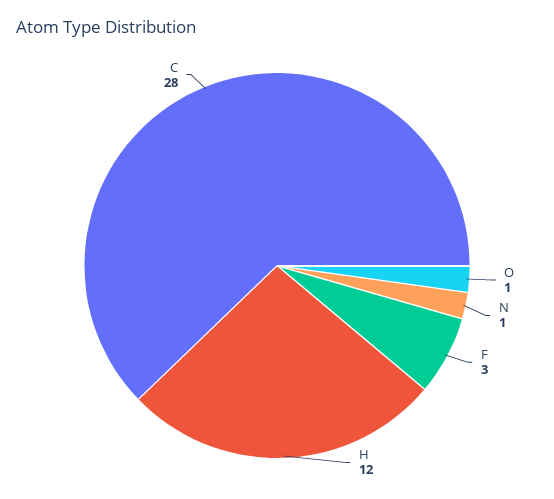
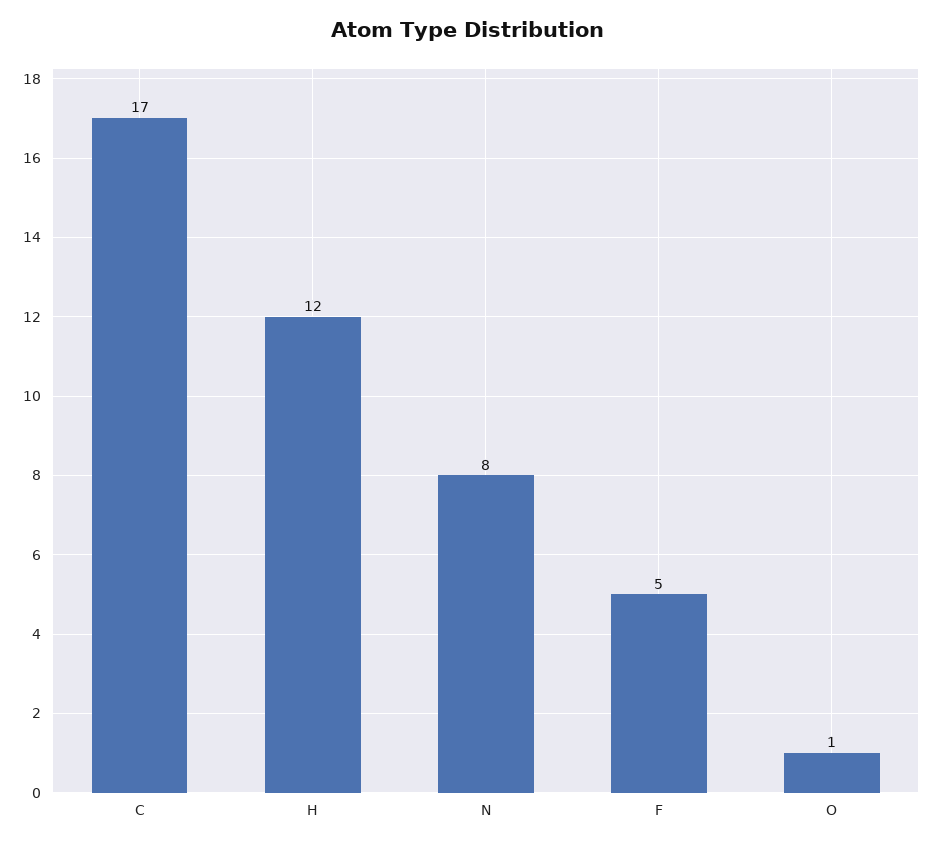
  {
    "O": 1,
-   "N": 1,
+   "N": 8,
-   "F": 3,
+   "F": 5,
    "H": 12,
-   "C": 28
+   "C": 17
  }

